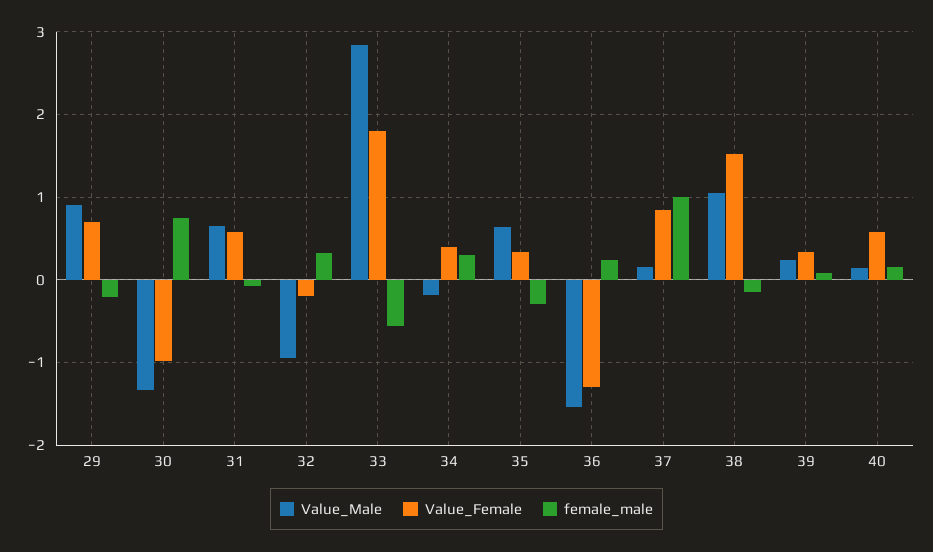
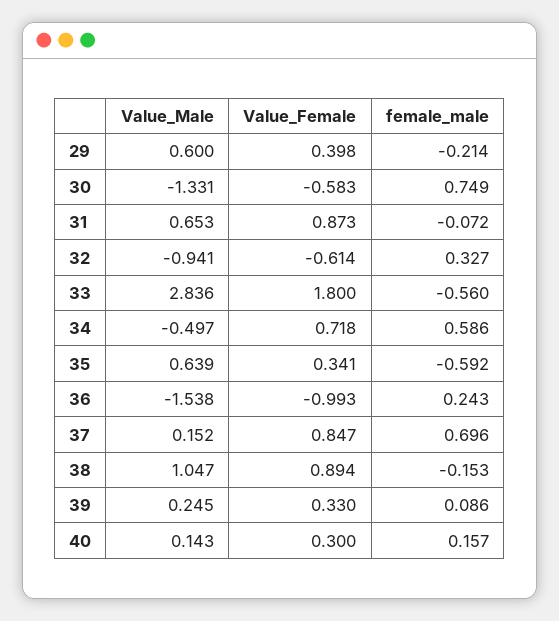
  {
    "Value_Male": {
-     "29": 0.9,
+     "29": 0.6,
      "30": -1.331,
      "31": 0.653,
      "32": -0.941,
      "33": 2.836,
-     "34": -0.2,
+     "34": -0.497,
      "35": 0.639,
      "36": -1.538,
      "37": 0.152,
      "38": 1.047,
      "39": 0.245,
      "40": 0.143
    },
    "Value_Female": {
-     "29": 0.7,
+     "29": 0.398,
-     "30": -1,
+     "30": -0.583,
-     "31": 0.6,
+     "31": 0.873,
-     "32": -0.2,
+     "32": -0.614,
      "33": 1.8,
-     "34": 0.4,
+     "34": 0.718,
      "35": 0.341,
-     "36": -1.3,
+     "36": -0.993,
      "37": 0.847,
-     "38": 1.5,
+     "38": 0.894,
      "39": 0.33,
-     "40": 0.6
+     "40": 0.3
    },
    "female_male": {
      "29": -0.214,
      "30": 0.749,
      "31": -0.072,
      "32": 0.327,
      "33": -0.56,
-     "34": 0.3,
+     "34": 0.586,
-     "35": -0.3,
+     "35": -0.592,
      "36": 0.243,
-     "37": 1,
+     "37": 0.696,
      "38": -0.153,
      "39": 0.086,
      "40": 0.157
    }
  }

